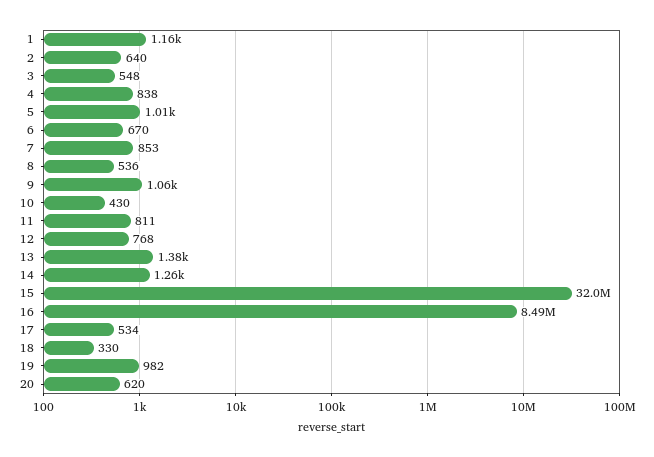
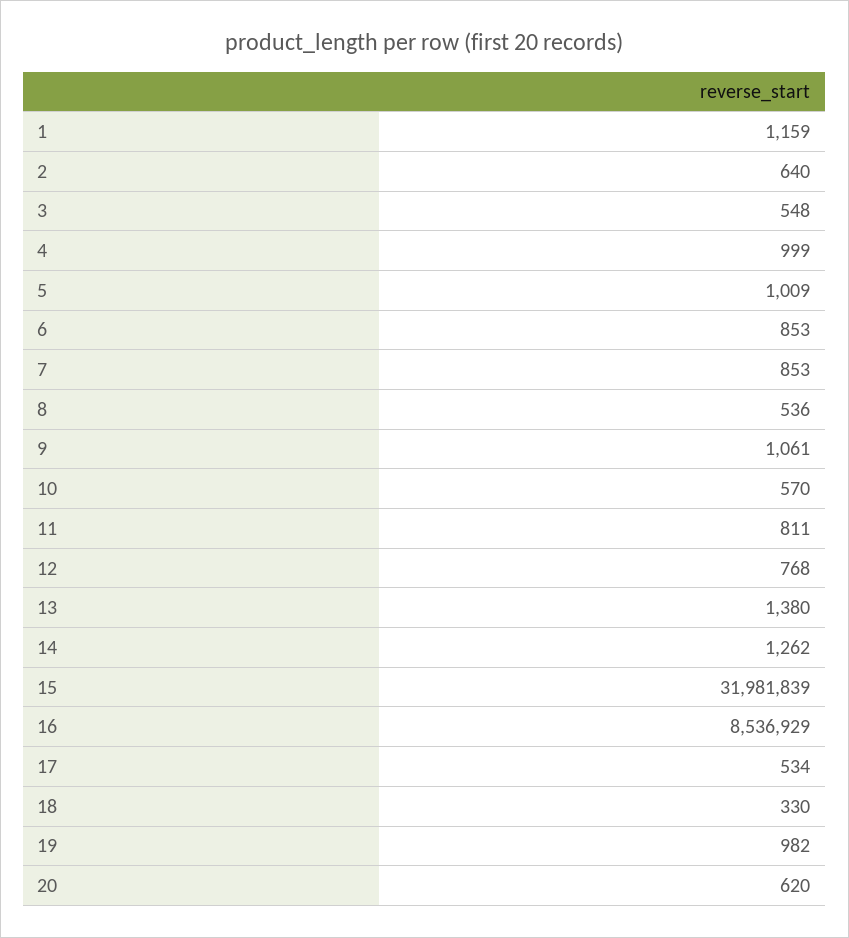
  {
    "1": 1159,
    "2": 640,
    "3": 548,
-   "4": 838,
+   "4": 999,
    "5": 1009,
-   "6": 670,
+   "6": 853,
    "7": 853,
    "8": 536,
    "9": 1061,
-   "10": 430,
+   "10": 570,
    "11": 811,
    "12": 768,
    "13": 1380,
    "14": 1262,
    "15": 31981839,
-   "16": 8490000,
+   "16": 8536929,
    "17": 534,
    "18": 330,
    "19": 982,
    "20": 620
  }

